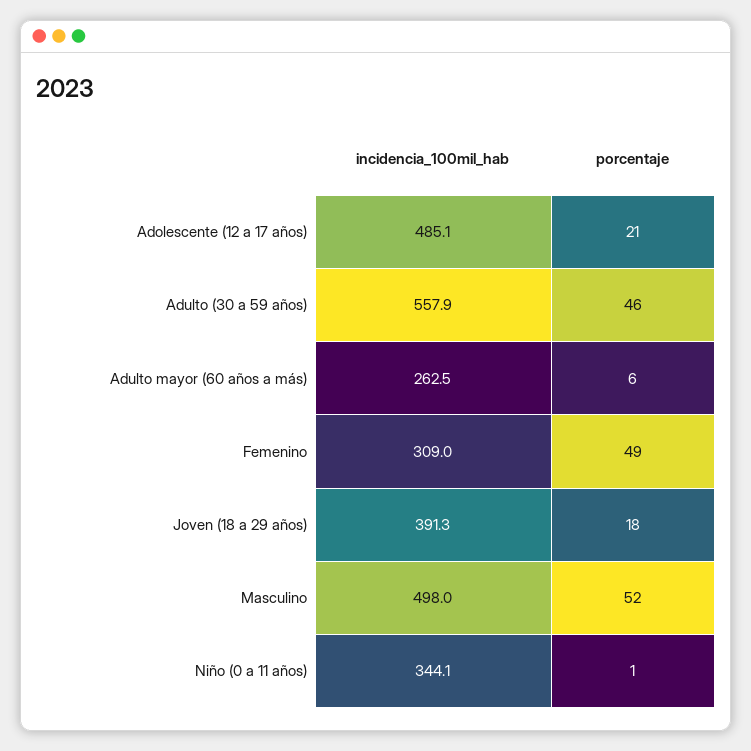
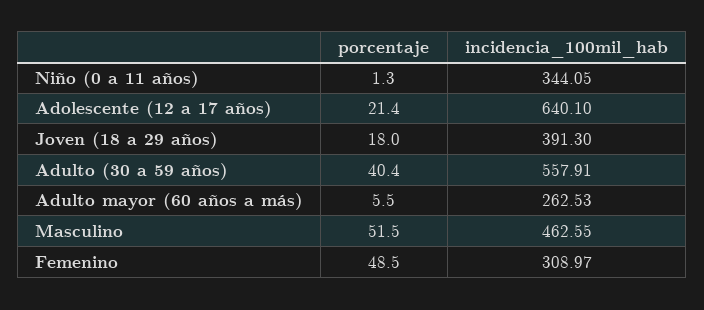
  {
    "incidencia_100mil_hab": {
-     "Adolescente (12 a 17 años)": 485.1,
+     "Adolescente (12 a 17 años)": 640.1,
      "Adulto (30 a 59 años)": 557.91,
      "Adulto mayor (60 años a más)": 262.53,
      "Femenino": 308.97,
      "Joven (18 a 29 años)": 391.3,
-     "Masculino": 498,
+     "Masculino": 462.55,
      "Niño (0 a 11 años)": 344.05
    },
    "porcentaje": {
      "Adolescente (12 a 17 años)": 21.4,
-     "Adulto (30 a 59 años)": 46,
+     "Adulto (30 a 59 años)": 40.4,
      "Adulto mayor (60 años a más)": 5.5,
      "Femenino": 48.5,
      "Joven (18 a 29 años)": 18,
      "Masculino": 51.5,
      "Niño (0 a 11 años)": 1.3
    }
  }

